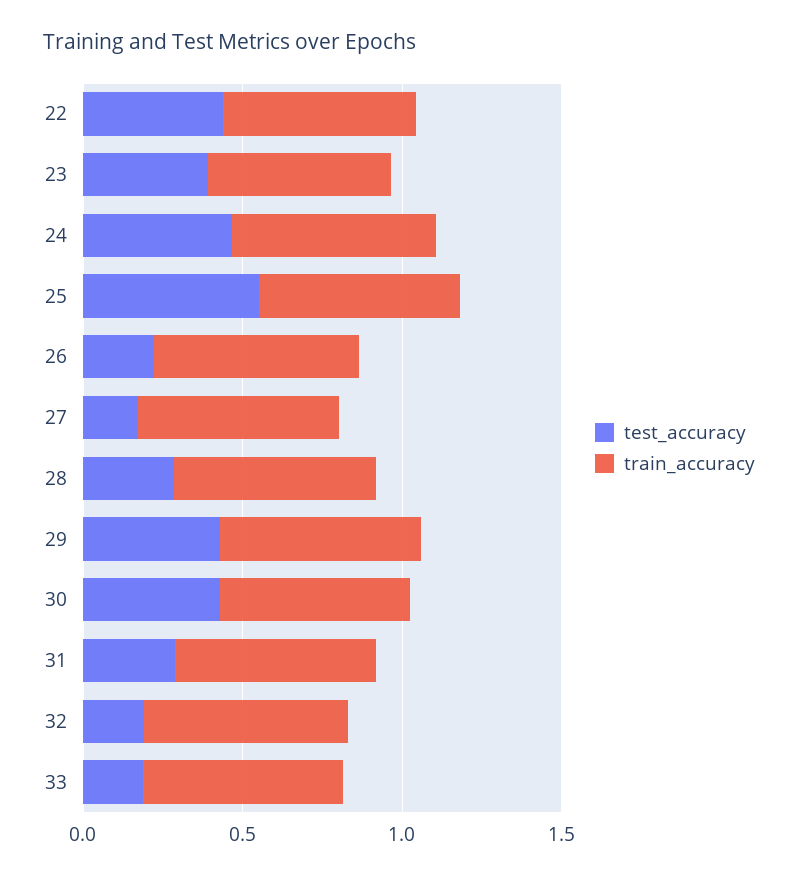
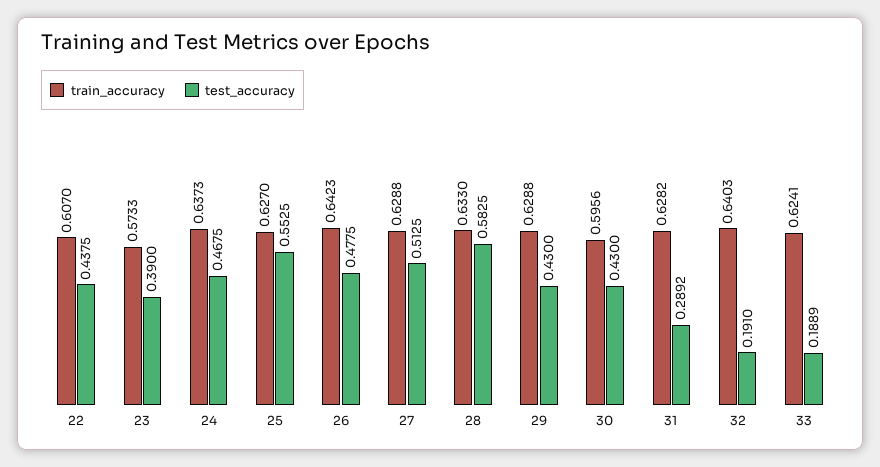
  {
    "test_accuracy": {
      "22": 0.4375,
      "23": 0.39,
      "24": 0.4675,
      "25": 0.5525,
-     "26": 0.2,
+     "26": 0.4775,
-     "27": 0.2,
+     "27": 0.5125,
-     "28": 0.3,
+     "28": 0.5825,
      "29": 0.43,
      "30": 0.43,
      "31": 0.2892,
      "32": 0.191,
      "33": 0.1889
    },
    "train_accuracy": {
      "22": 0.607,
      "23": 0.5733,
      "24": 0.6373,
      "25": 0.627,
      "26": 0.6423,
      "27": 0.6288,
      "28": 0.633,
      "29": 0.6288,
      "30": 0.5956,
      "31": 0.6282,
      "32": 0.6403,
      "33": 0.6241
    }
  }

